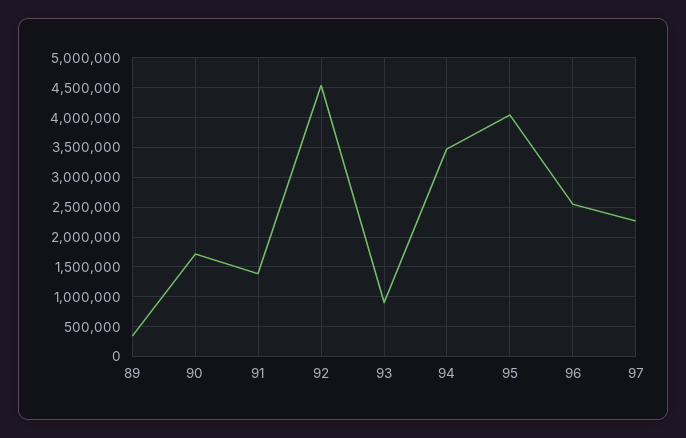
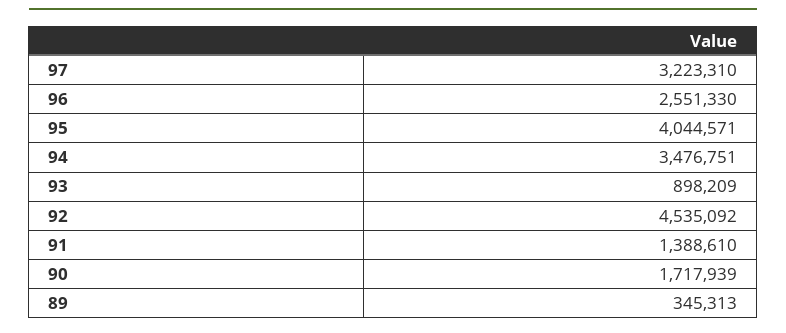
  {
    "89": 345313,
    "90": 1717939,
    "91": 1388610,
    "92": 4535092,
    "93": 898209,
    "94": 3476751,
    "95": 4044571,
    "96": 2551330,
-   "97": 2250000
+   "97": 3223310
  }

